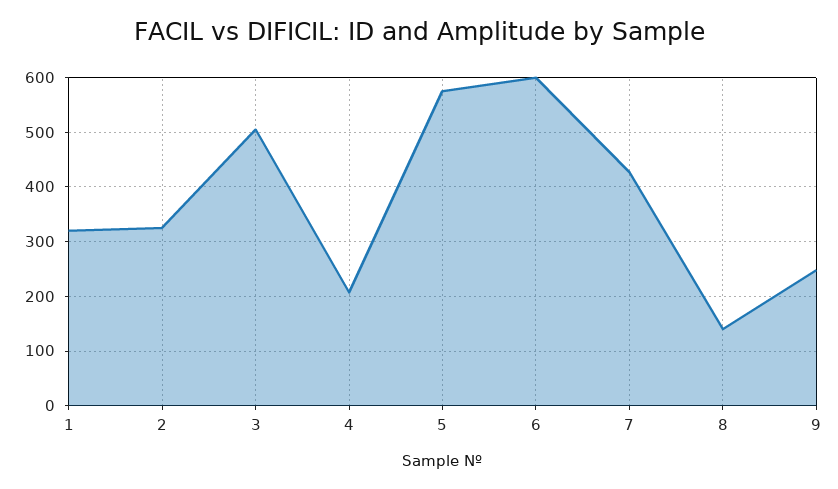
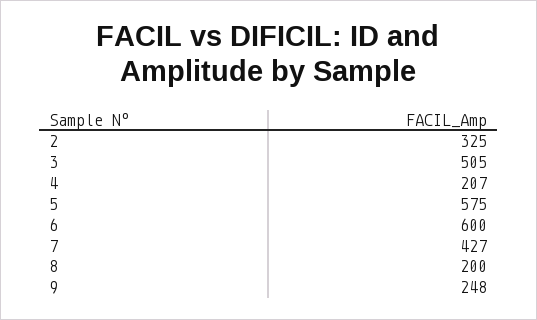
  {
-   "1": 320,
    "2": 325,
    "3": 505,
    "4": 207,
    "5": 575,
    "6": 600,
    "7": 427,
-   "8": 140,
+   "8": 200,
    "9": 248
  }

